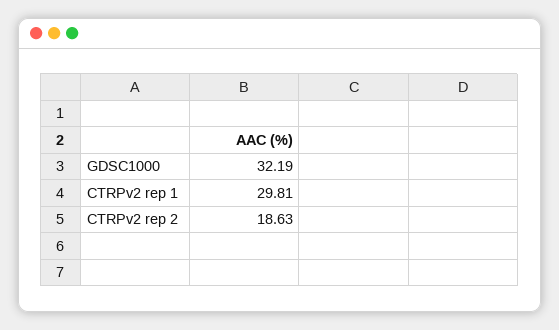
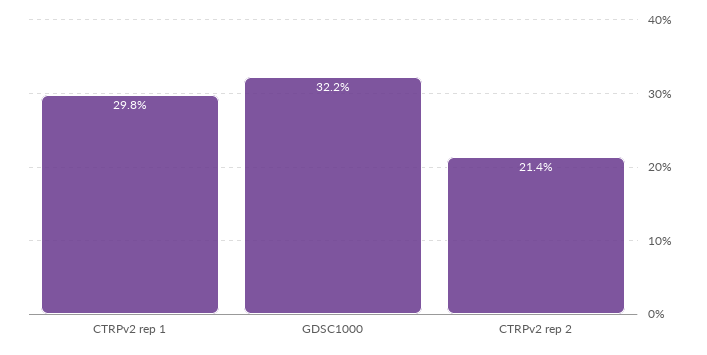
  {
    "GDSC1000": 32.19,
    "CTRPv2 rep 1": 29.81,
-   "CTRPv2 rep 2": 18.63
+   "CTRPv2 rep 2": 21.4
  }

